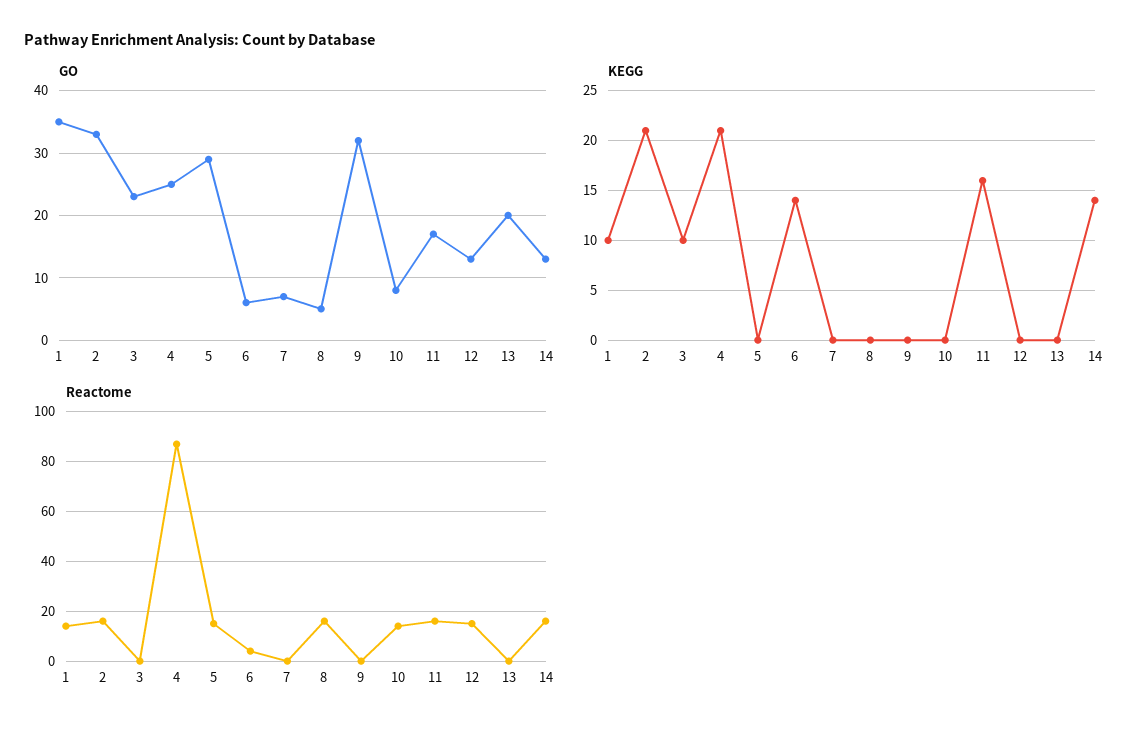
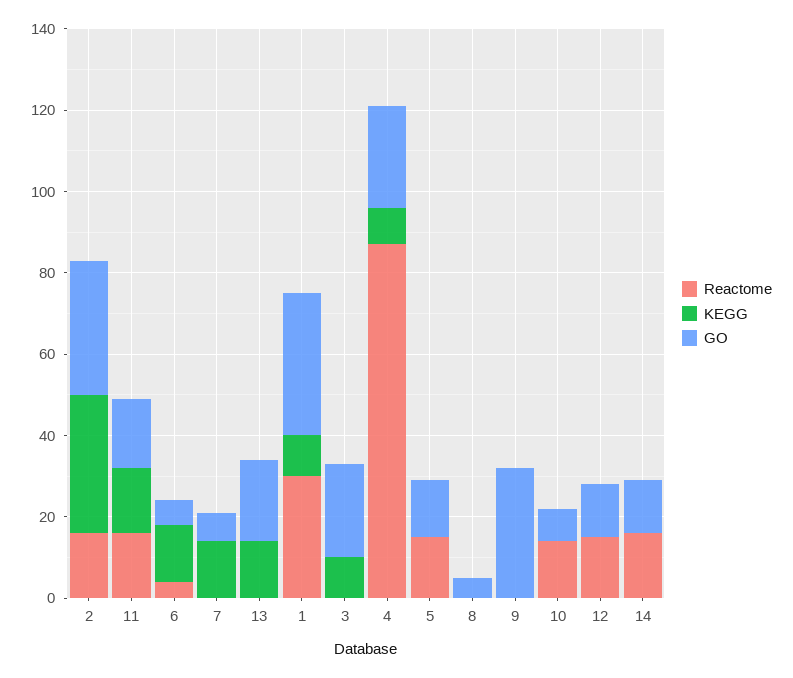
  {
    "GO": {
      "1": 35,
      "2": 33,
      "3": 23,
      "4": 25,
-     "5": 29,
+     "5": 15,
      "6": 6,
      "7": 7,
      "8": 5,
      "9": 32,
      "10": 8,
      "11": 17,
      "12": 13,
      "13": 20,
      "14": 13
    },
    "KEGG": {
      "1": 10,
-     "2": 21,
+     "2": 35,
      "3": 10,
-     "4": 21,
+     "4": 10,
      "5": 0,
      "6": 14,
-     "7": 0,
+     "7": 15,
      "8": 0,
      "9": 0,
      "10": 0,
      "11": 16,
      "12": 0,
-     "13": 0,
+     "13": 15,
-     "14": 14
+     "14": 0
    },
    "Reactome": {
-     "1": 15,
+     "1": 30,
      "2": 15,
      "3": 0,
      "4": 85,
      "5": 15,
      "6": 5,
      "7": 0,
-     "8": 15,
+     "8": 0,
      "9": 0,
      "10": 15,
      "11": 15,
      "12": 15,
      "13": 0,
      "14": 15
    }
  }

